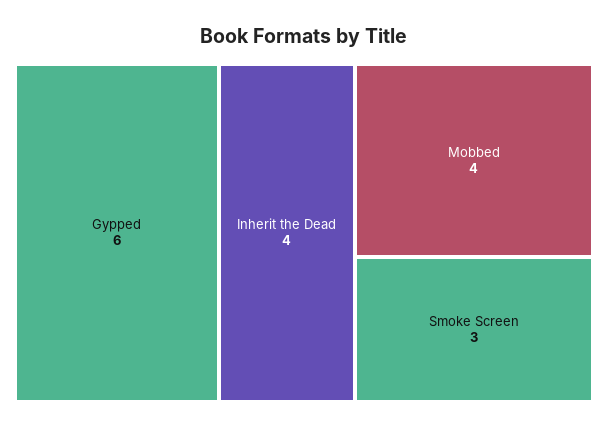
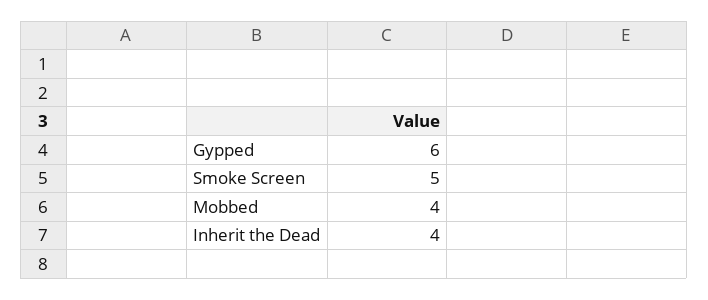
  {
    "Gypped": 6,
    "Inherit the Dead": 4,
    "Mobbed": 4,
-   "Smoke Screen": 3
+   "Smoke Screen": 5
  }

